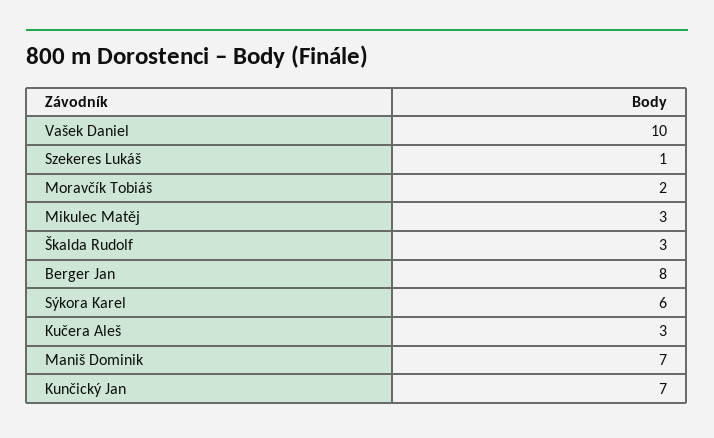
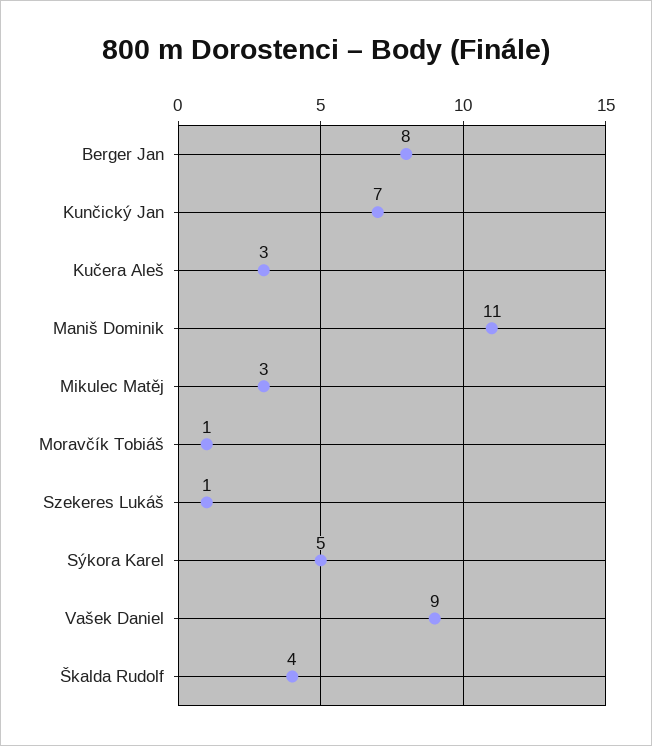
  {
-   "Vašek Daniel": 10,
+   "Vašek Daniel": 9,
    "Szekeres Lukáš": 1,
-   "Moravčík Tobiáš": 2,
+   "Moravčík Tobiáš": 1,
    "Mikulec Matěj": 3,
-   "Škalda Rudolf": 3,
+   "Škalda Rudolf": 4,
    "Berger Jan": 8,
-   "Sýkora Karel": 6,
+   "Sýkora Karel": 5,
    "Kučera Aleš": 3,
-   "Maniš Dominik": 7,
+   "Maniš Dominik": 11,
    "Kunčický Jan": 7
  }

